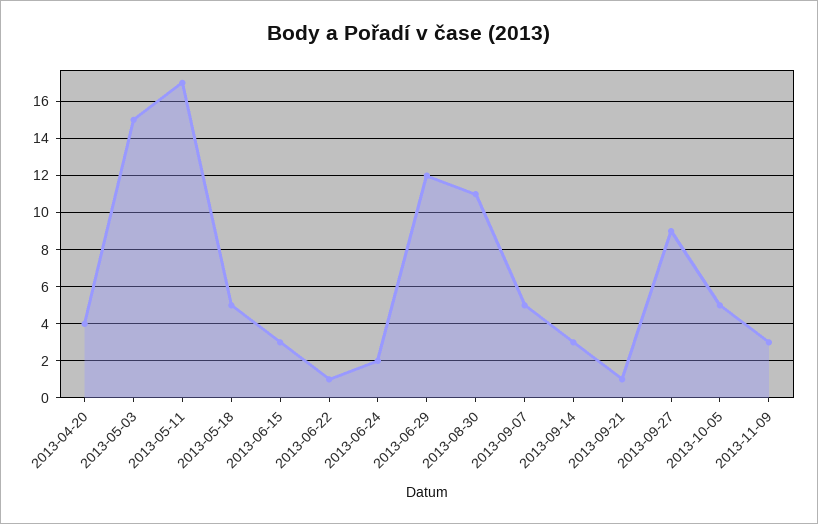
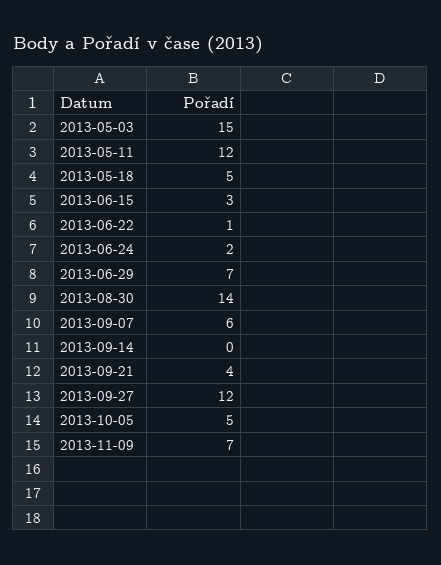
  {
-   "2013-04-20": 4,
    "2013-05-03": 15,
-   "2013-05-11": 17,
+   "2013-05-11": 12,
    "2013-05-18": 5,
    "2013-06-15": 3,
    "2013-06-22": 1,
    "2013-06-24": 2,
-   "2013-06-29": 12,
+   "2013-06-29": 7,
-   "2013-08-30": 11,
+   "2013-08-30": 14,
-   "2013-09-07": 5,
+   "2013-09-07": 6,
-   "2013-09-14": 3,
+   "2013-09-14": 0,
-   "2013-09-21": 1,
+   "2013-09-21": 4,
-   "2013-09-27": 9,
+   "2013-09-27": 12,
    "2013-10-05": 5,
-   "2013-11-09": 3
+   "2013-11-09": 7
  }

